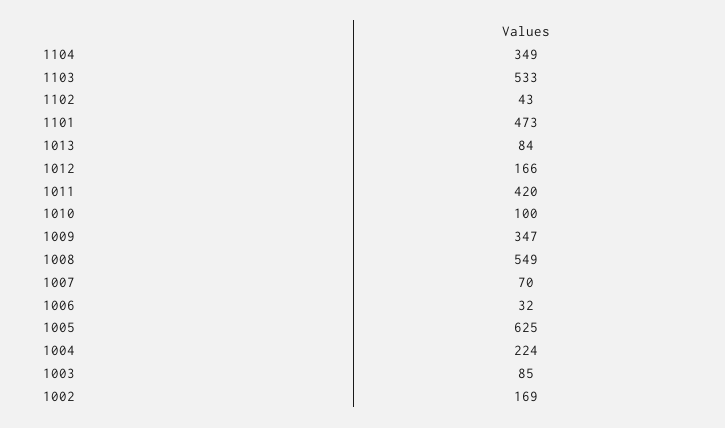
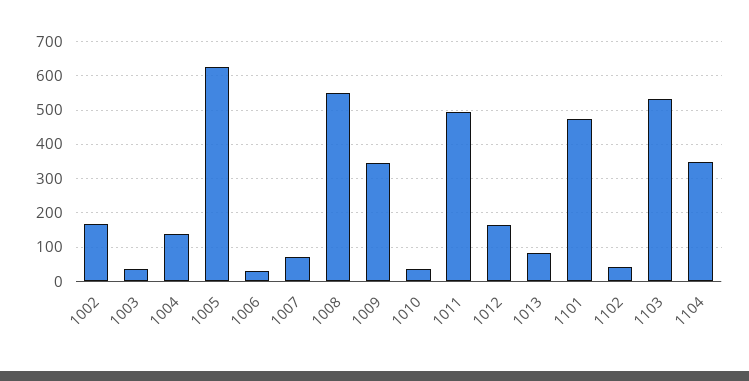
  {
    "1104": 349,
    "1103": 533,
    "1102": 43,
    "1101": 473,
    "1013": 84,
    "1012": 166,
-   "1011": 420,
+   "1011": 500,
-   "1010": 100,
+   "1010": 40,
    "1009": 347,
    "1008": 549,
    "1007": 70,
    "1006": 32,
    "1005": 625,
-   "1004": 224,
+   "1004": 140,
-   "1003": 85,
+   "1003": 40,
    "1002": 169
  }

